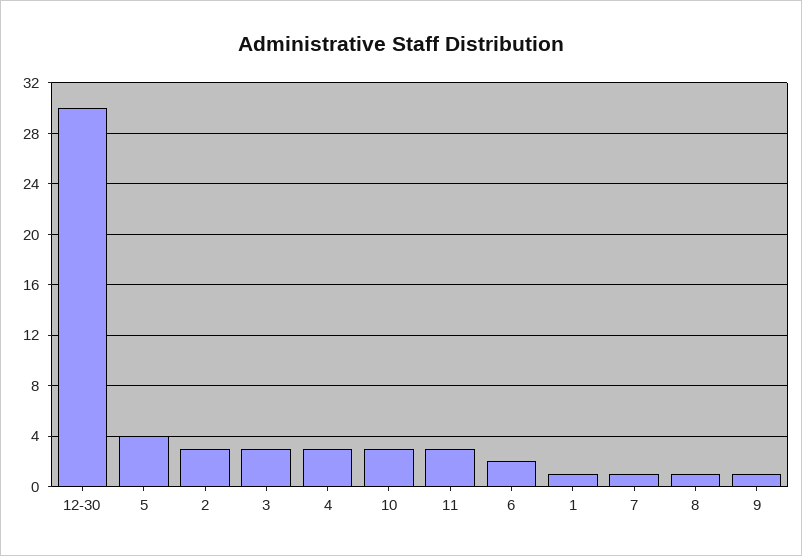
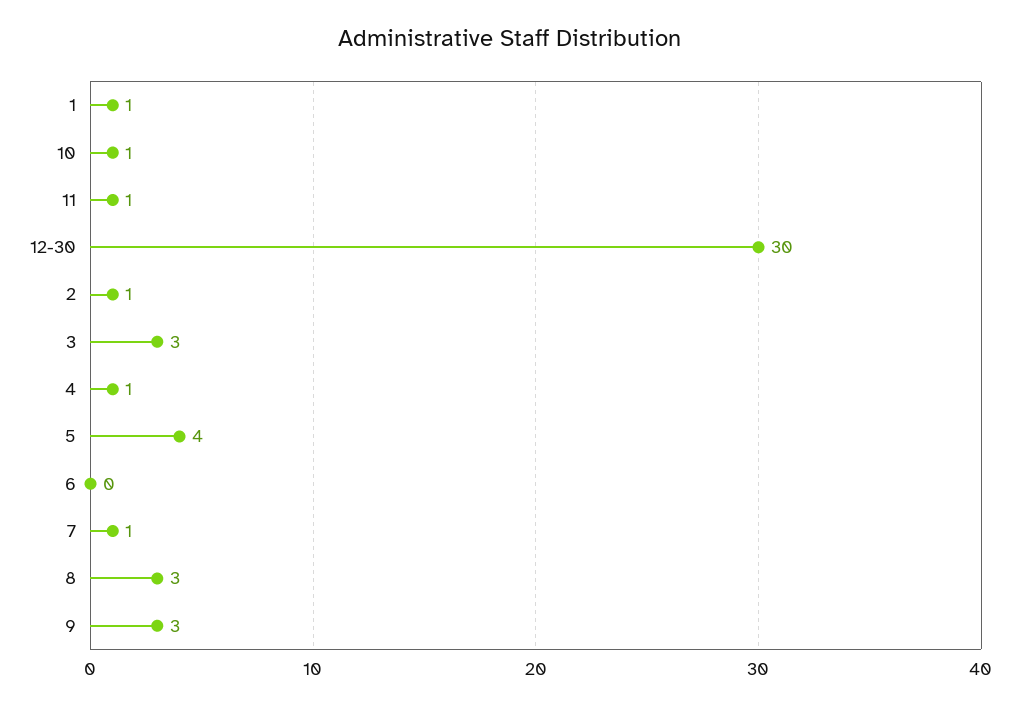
  {
    "12-30": 30,
    "5": 4,
-   "2": 3,
+   "2": 1,
    "3": 3,
-   "4": 3,
+   "4": 1,
-   "10": 3,
+   "10": 1,
-   "11": 3,
+   "11": 1,
-   "6": 2,
+   "6": 0,
    "1": 1,
    "7": 1,
-   "8": 1,
+   "8": 3,
-   "9": 1
+   "9": 3
  }

